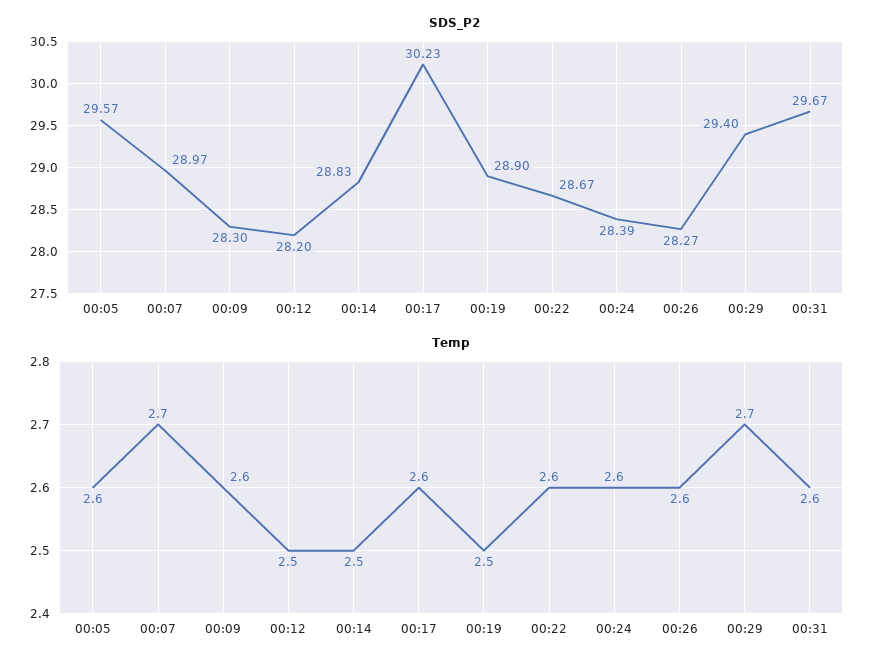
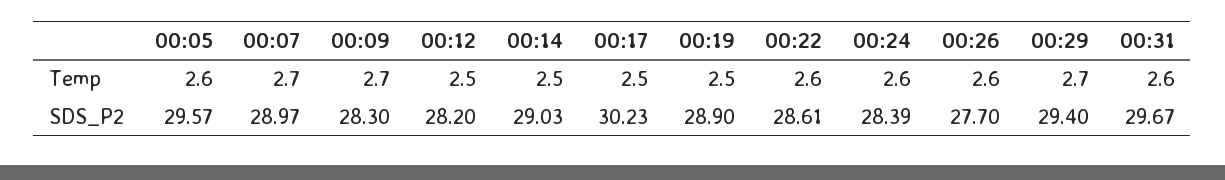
  {
    "SDS_P2": {
      "00:05": 29.57,
      "00:07": 28.97,
      "00:09": 28.3,
      "00:12": 28.2,
-     "00:14": 28.83,
+     "00:14": 29.03,
      "00:17": 30.23,
      "00:19": 28.9,
-     "00:22": 28.67,
+     "00:22": 28.61,
      "00:24": 28.39,
-     "00:26": 28.27,
+     "00:26": 27.7,
      "00:29": 29.4,
      "00:31": 29.67
    },
    "Temp": {
      "00:05": 2.6,
      "00:07": 2.7,
-     "00:09": 2.6,
+     "00:09": 2.7,
      "00:12": 2.5,
      "00:14": 2.5,
-     "00:17": 2.6,
+     "00:17": 2.5,
      "00:19": 2.5,
      "00:22": 2.6,
      "00:24": 2.6,
      "00:26": 2.6,
      "00:29": 2.7,
      "00:31": 2.6
    }
  }

